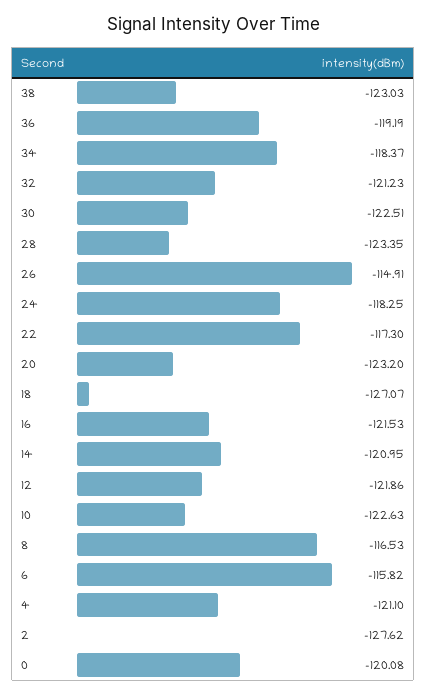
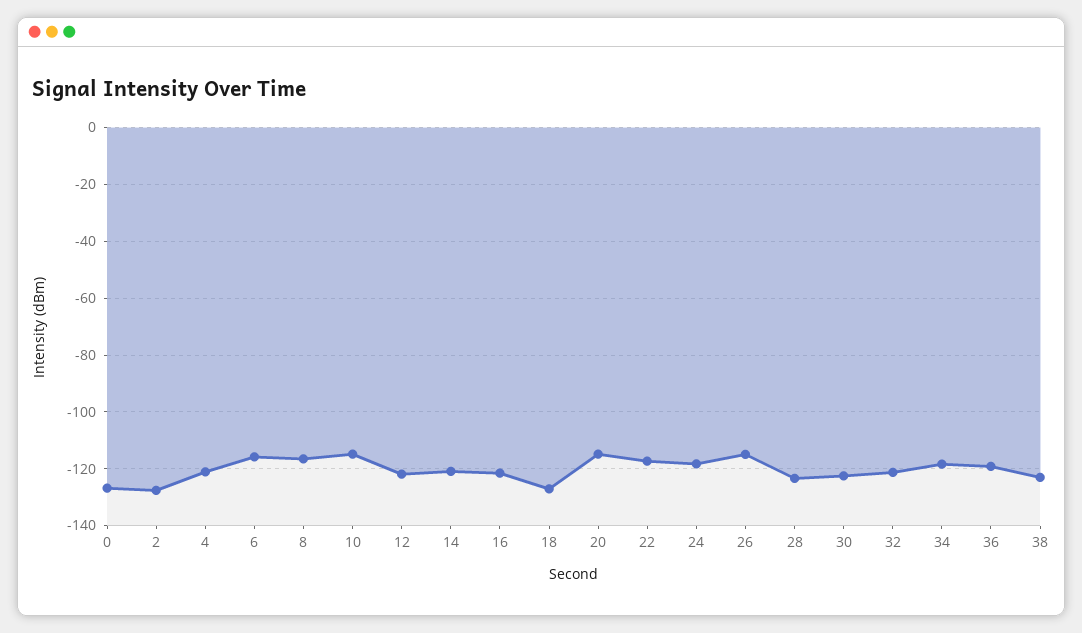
  {
    "38": -123.03,
    "36": -119.19,
    "34": -118.37,
    "32": -121.23,
    "30": -122.51,
    "28": -123.35,
    "26": -114.91,
    "24": -118.25,
    "22": -117.3,
-   "20": -123.2,
+   "20": -115,
    "18": -127.07,
    "16": -121.53,
    "14": -120.95,
    "12": -121.86,
-   "10": -122.63,
+   "10": -115,
    "8": -116.53,
    "6": -115.82,
    "4": -121.1,
    "2": -127.62,
-   "0": -120.08
+   "0": -127.5
  }

